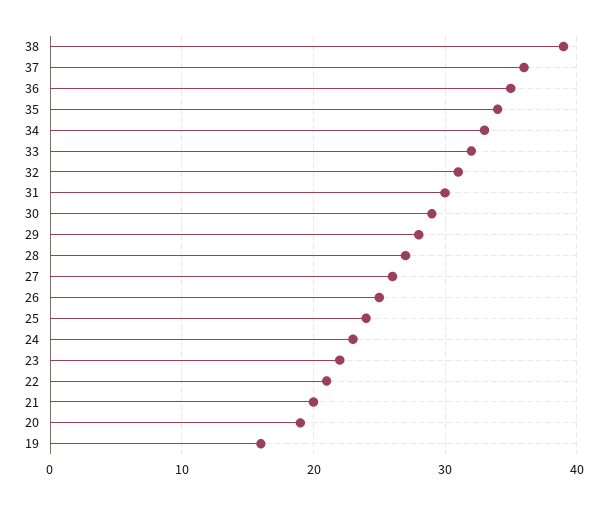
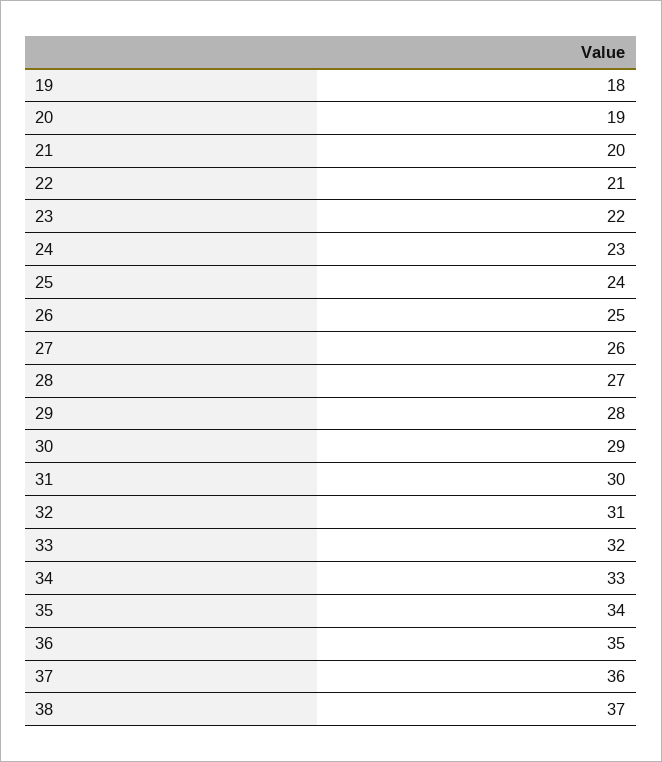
  {
-   "38": 39,
+   "38": 37,
    "37": 36,
    "36": 35,
    "35": 34,
    "34": 33,
    "33": 32,
    "32": 31,
    "31": 30,
    "30": 29,
    "29": 28,
    "28": 27,
    "27": 26,
    "26": 25,
    "25": 24,
    "24": 23,
    "23": 22,
    "22": 21,
    "21": 20,
    "20": 19,
-   "19": 16
+   "19": 18
  }

